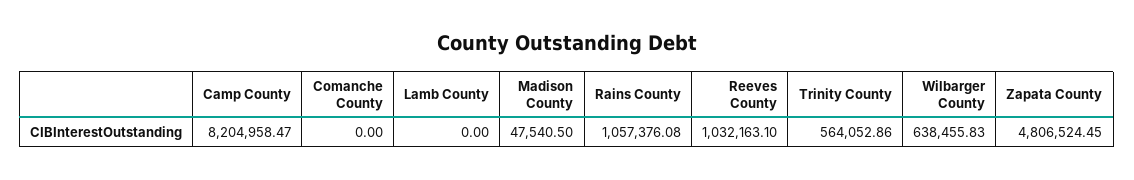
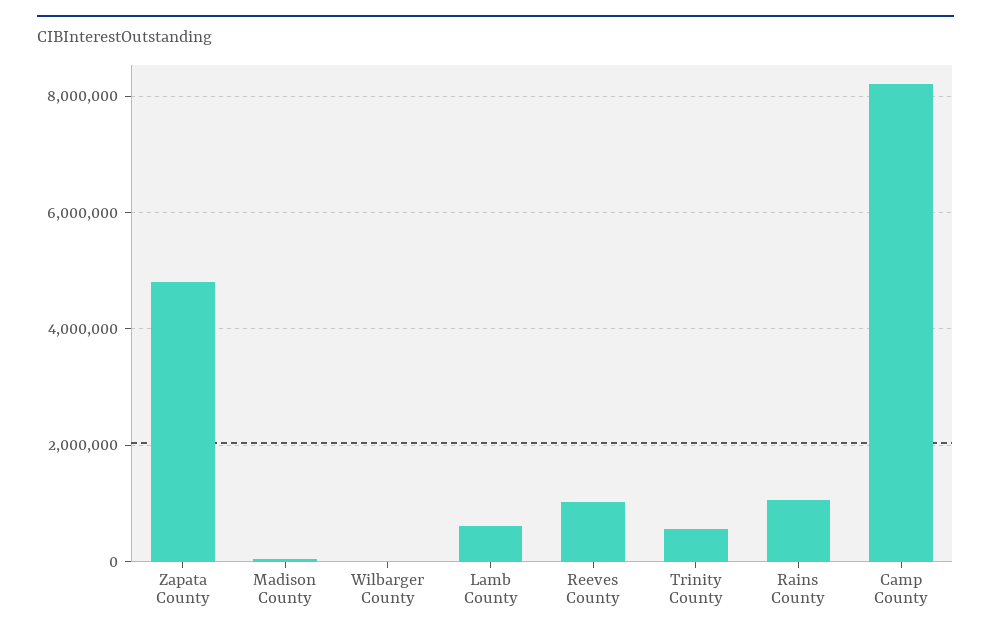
  {
    "Camp County": 8204958.47,
-   "Comanche County": 0,
-   "Lamb County": 0,
+   "Lamb County": 600000,
    "Madison County": 47540.5,
    "Rains County": 1057376.08,
    "Reeves County": 1032163.1,
    "Trinity County": 564052.86,
-   "Wilbarger County": 638455.83,
+   "Wilbarger County": 0,
    "Zapata County": 4806524.45
  }

